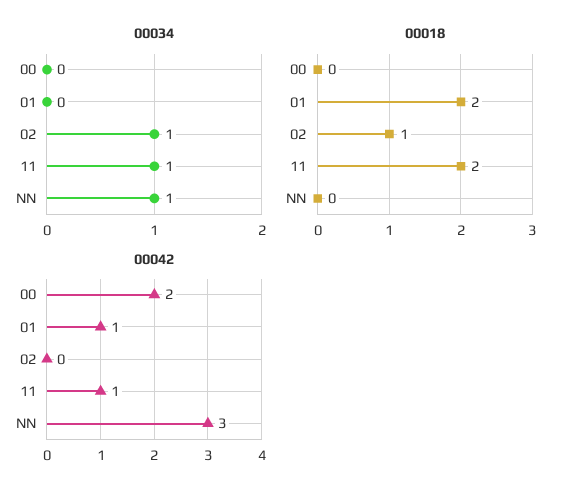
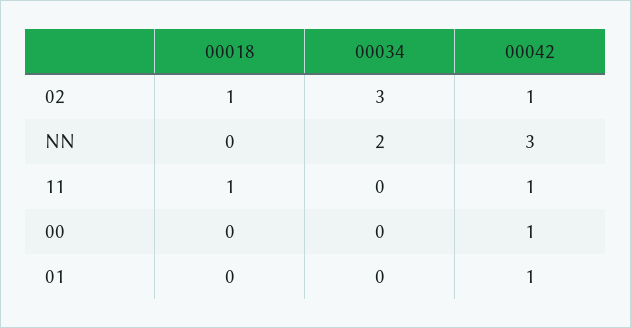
  {
    "00034": {
      "00": 0,
      "01": 0,
-     "02": 1,
+     "02": 3,
-     "11": 1,
+     "11": 0,
-     "NN": 1
+     "NN": 2
    },
    "00018": {
      "00": 0,
-     "01": 2,
+     "01": 0,
      "02": 1,
-     "11": 2,
+     "11": 1,
      "NN": 0
    },
    "00042": {
-     "00": 2,
+     "00": 1,
      "01": 1,
-     "02": 0,
+     "02": 1,
      "11": 1,
      "NN": 3
    }
  }

